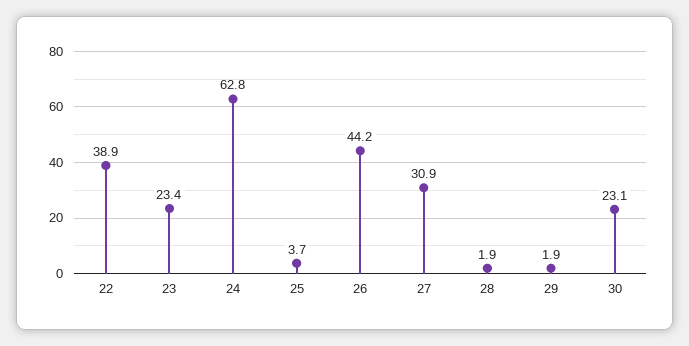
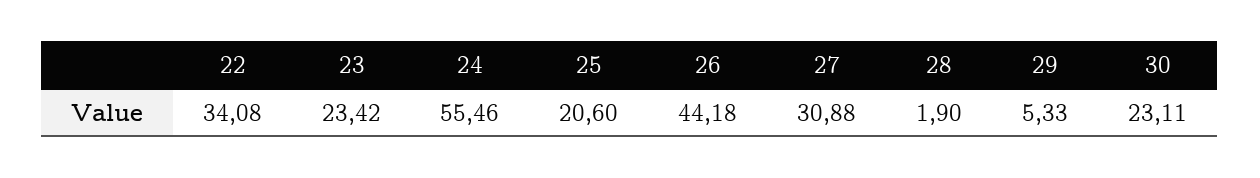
  {
-   "22": 38.9,
+   "22": 34.08,
    "23": 23.42,
-   "24": 62.8,
+   "24": 55.46,
-   "25": 3.7,
+   "25": 20.6,
    "26": 44.18,
    "27": 30.88,
    "28": 1.9,
-   "29": 1.9,
+   "29": 5.33,
    "30": 23.11
  }

